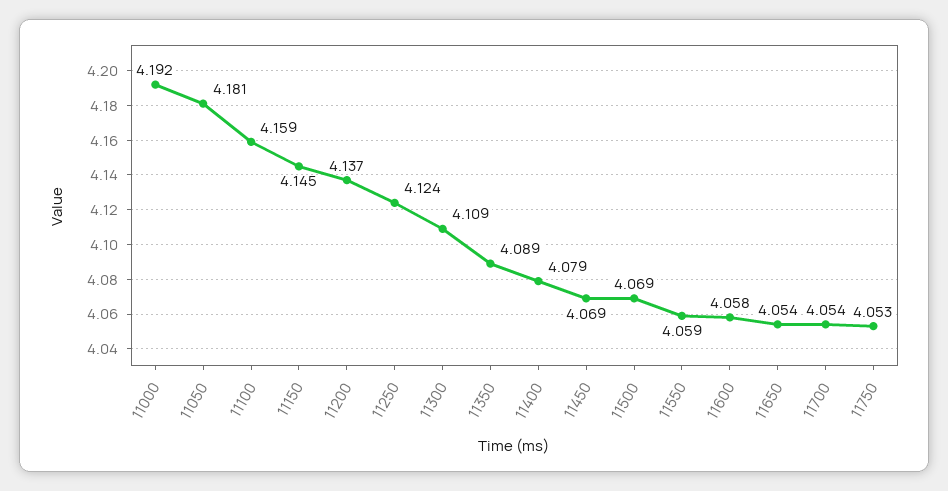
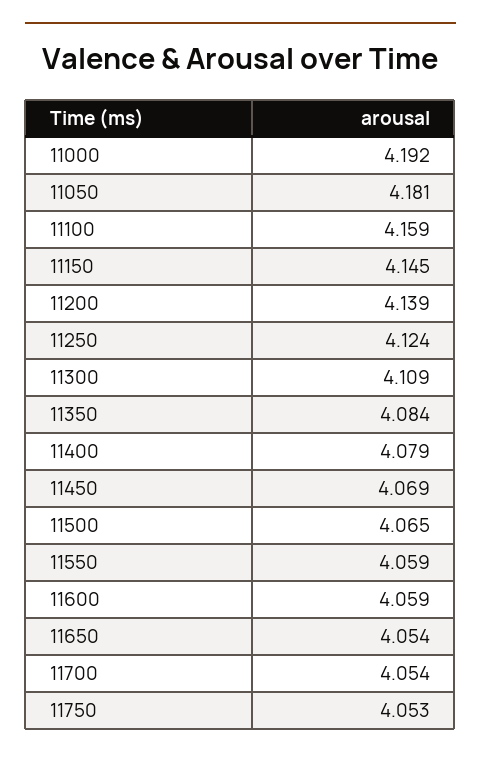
  {
    "11000": 4.192,
    "11050": 4.181,
    "11100": 4.159,
    "11150": 4.145,
-   "11200": 4.137,
+   "11200": 4.139,
    "11250": 4.124,
    "11300": 4.109,
-   "11350": 4.089,
+   "11350": 4.084,
    "11400": 4.079,
    "11450": 4.069,
-   "11500": 4.069,
+   "11500": 4.065,
    "11550": 4.059,
-   "11600": 4.058,
+   "11600": 4.059,
    "11650": 4.054,
    "11700": 4.054,
    "11750": 4.053
  }

